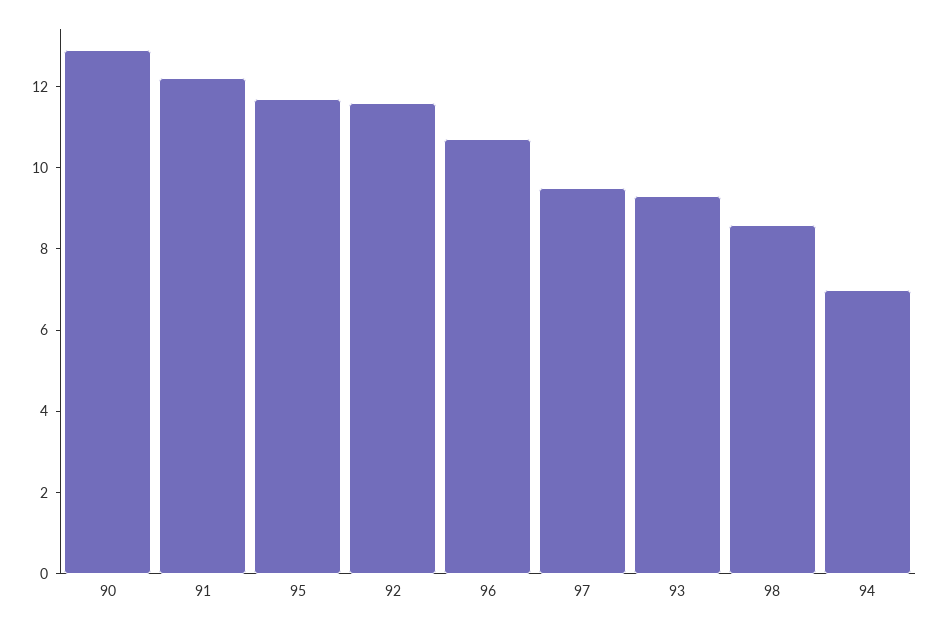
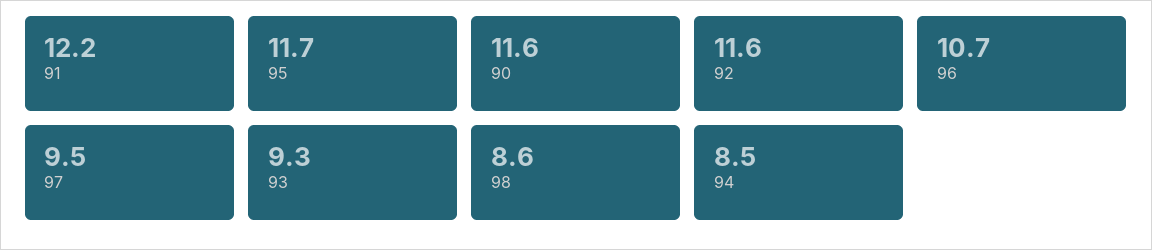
  {
-   "90": 13,
+   "90": 11.6,
    "91": 12.2,
    "95": 11.7,
    "92": 11.6,
    "96": 10.7,
    "97": 9.5,
    "93": 9.3,
    "98": 8.6,
-   "94": 7
+   "94": 8.5
  }

